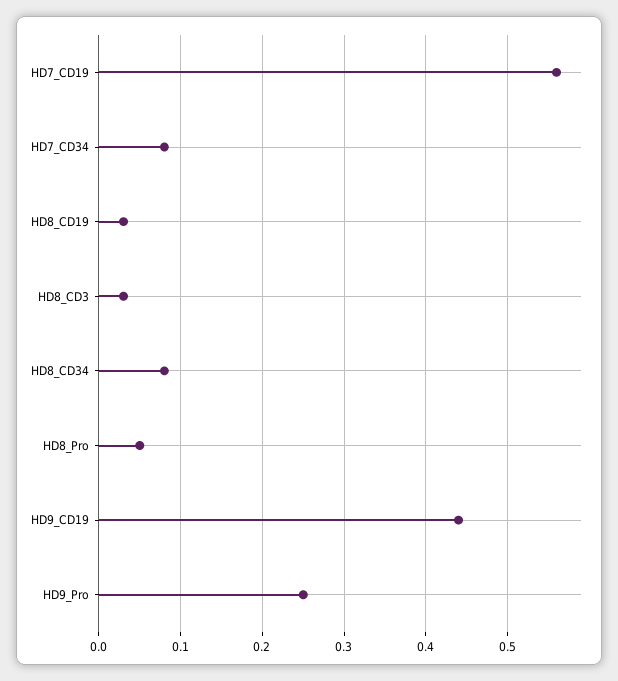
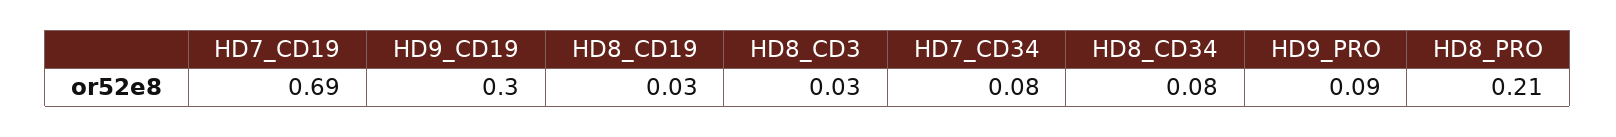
  {
-   "HD7_CD19": 0.56,
+   "HD7_CD19": 0.69,
    "HD7_CD34": 0.08,
    "HD8_CD19": 0.03,
    "HD8_CD3": 0.03,
    "HD8_CD34": 0.08,
-   "HD8_Pro": 0.05,
+   "HD8_Pro": 0.21,
-   "HD9_CD19": 0.44,
+   "HD9_CD19": 0.3,
-   "HD9_Pro": 0.25
+   "HD9_Pro": 0.09
  }

